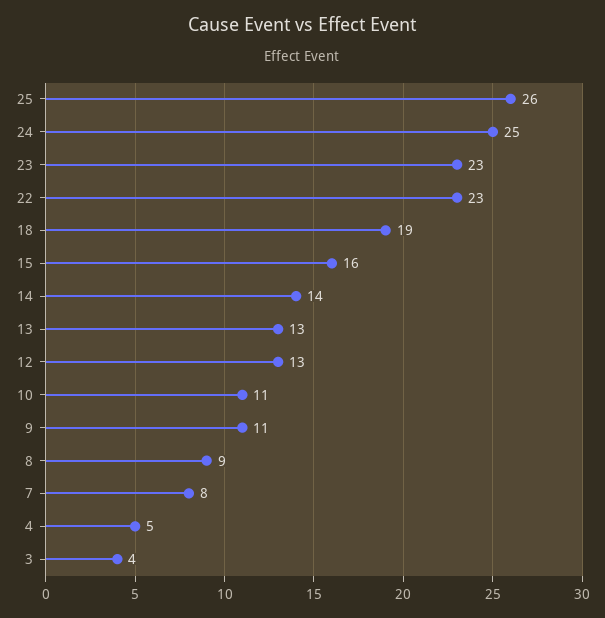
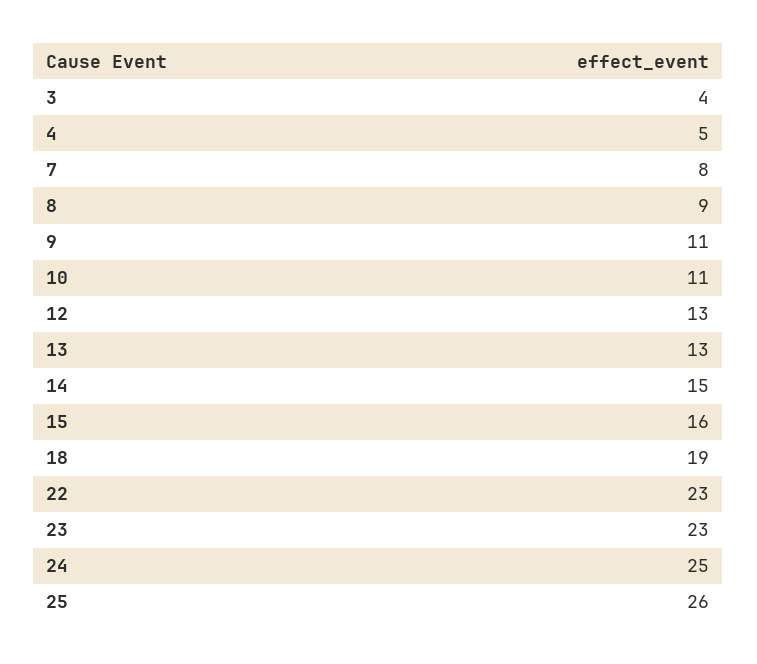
  {
    "25": 26,
    "24": 25,
    "23": 23,
    "22": 23,
    "18": 19,
    "15": 16,
-   "14": 14,
+   "14": 15,
    "13": 13,
    "12": 13,
    "10": 11,
    "9": 11,
    "8": 9,
    "7": 8,
    "4": 5,
    "3": 4
  }

